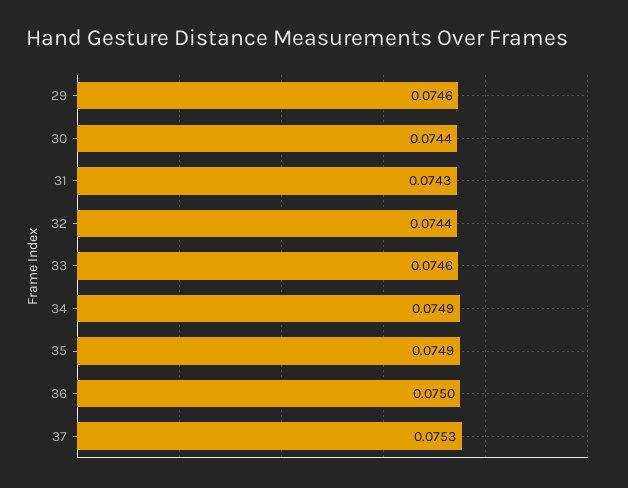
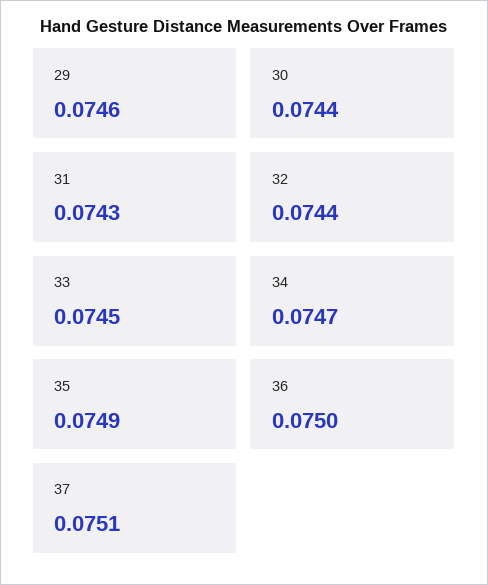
  {
    "29": 0.0746,
    "30": 0.0744,
    "31": 0.0743,
    "32": 0.0744,
-   "33": 0.0746,
+   "33": 0.0745,
-   "34": 0.0749,
+   "34": 0.0747,
    "35": 0.0749,
    "36": 0.075,
-   "37": 0.0753
+   "37": 0.0751
  }

